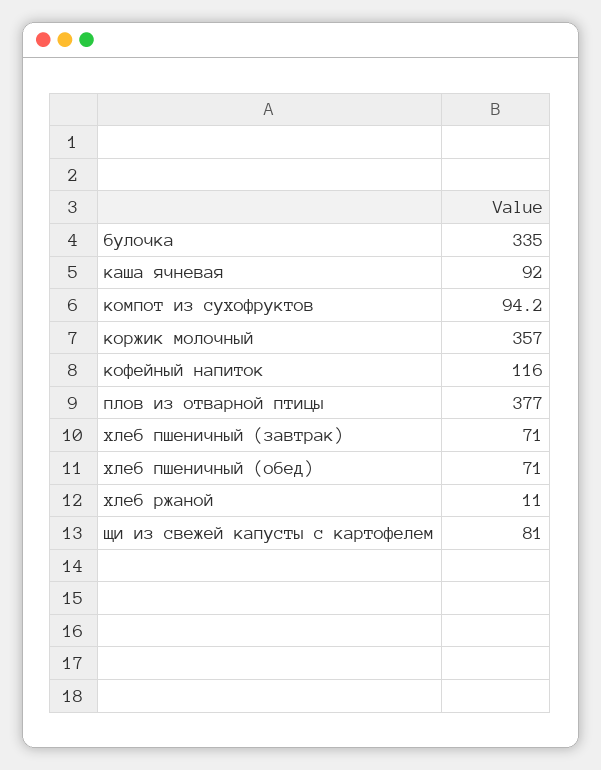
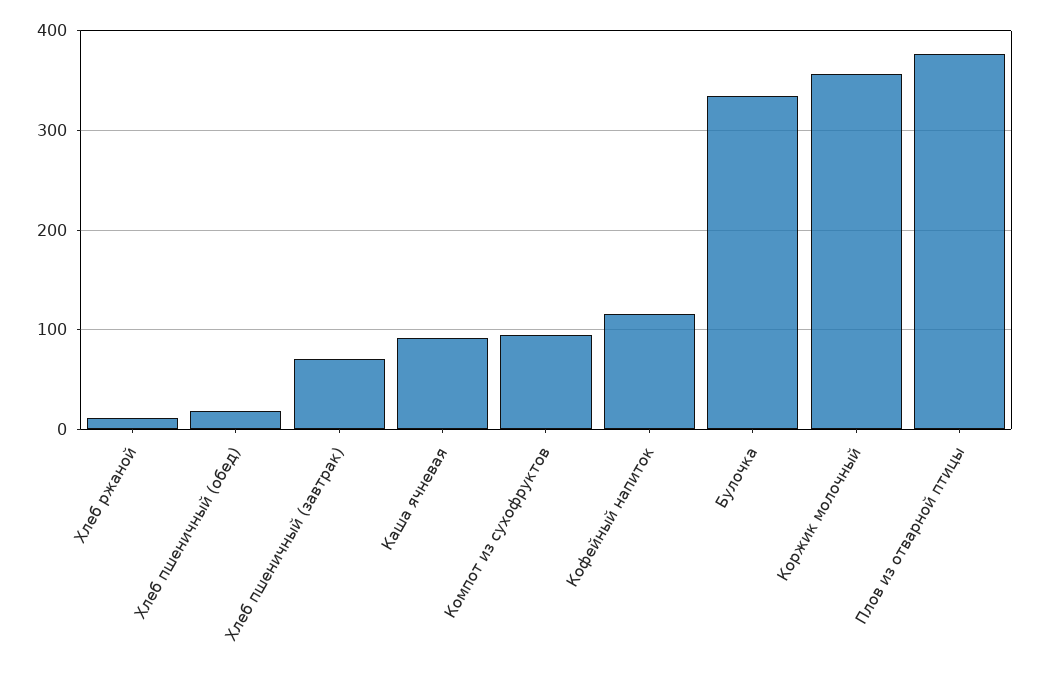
  {
    "булочка": 335,
    "каша ячневая": 92,
    "компот из сухофруктов": 94.2,
    "коржик молочный": 357,
    "кофейный напиток": 116,
    "плов из отварной птицы": 377,
    "хлеб пшеничный (завтрак)": 71,
-   "хлеб пшеничный (обед)": 71,
+   "хлеб пшеничный (обед)": 20,
-   "хлеб ржаной": 11,
+   "хлеб ржаной": 11
-   "щи из свежей капусты с картофелем": 81
  }

